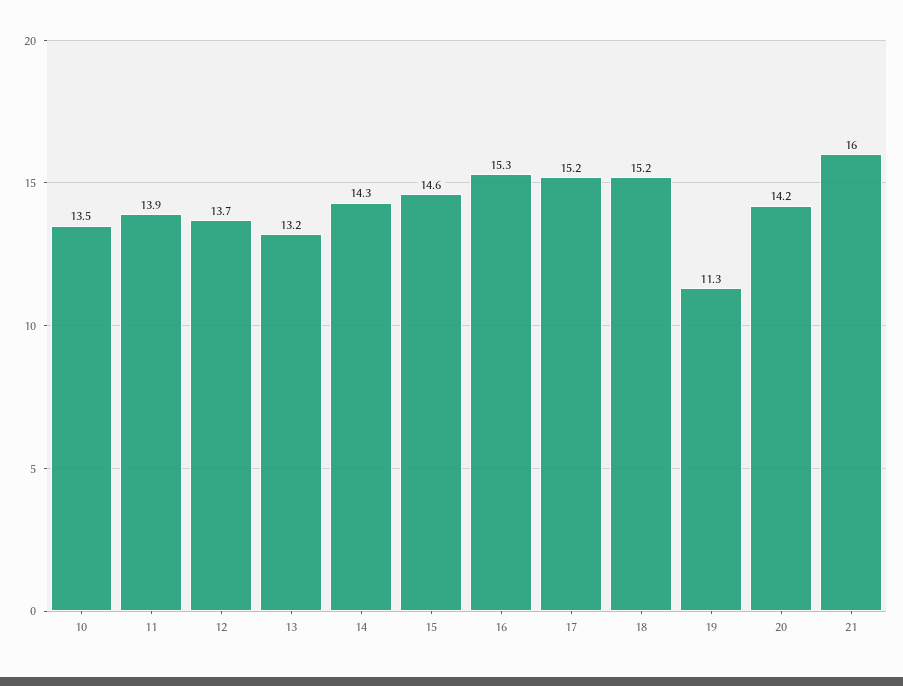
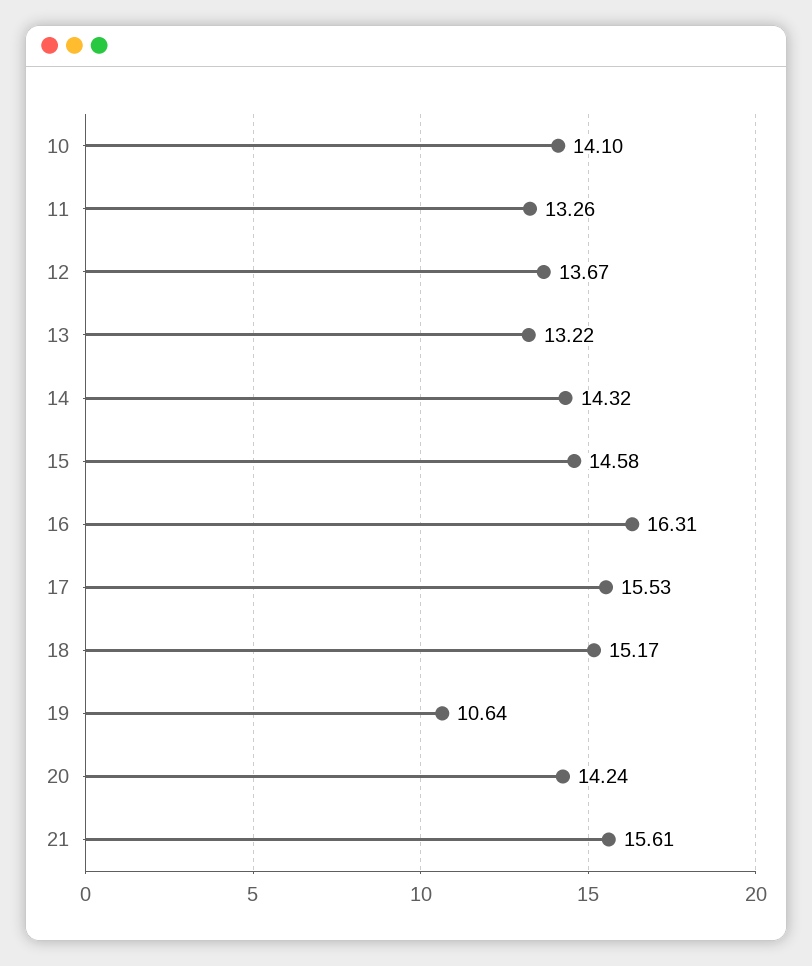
  {
-   "10": 13.5,
+   "10": 14.1,
-   "11": 13.9,
+   "11": 13.26,
    "12": 13.67,
    "13": 13.22,
    "14": 14.32,
    "15": 14.58,
-   "16": 15.3,
+   "16": 16.31,
-   "17": 15.2,
+   "17": 15.53,
    "18": 15.17,
-   "19": 11.3,
+   "19": 10.64,
    "20": 14.24,
-   "21": 16
+   "21": 15.61
  }

